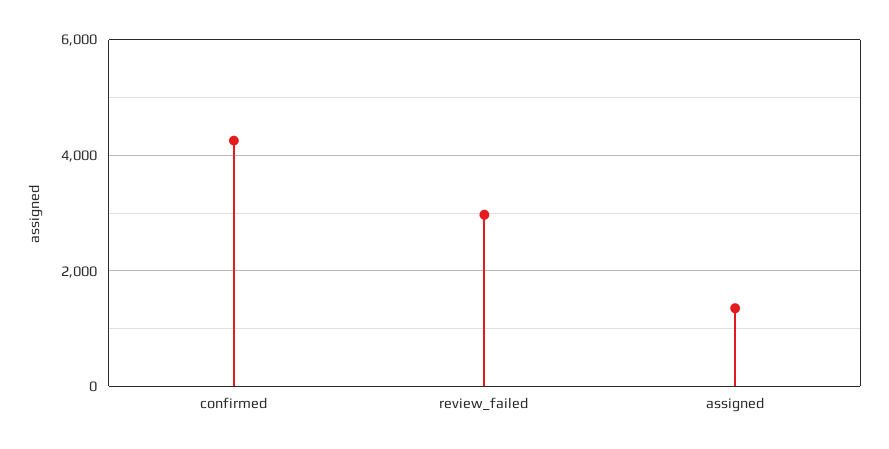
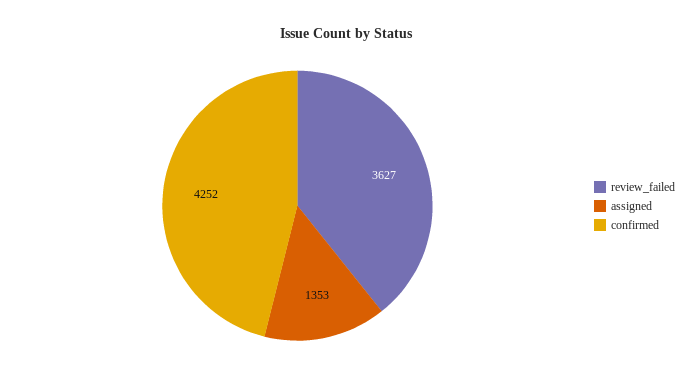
  {
    "confirmed": 4252,
-   "review_failed": 3000,
+   "review_failed": 3627,
    "assigned": 1353
  }

